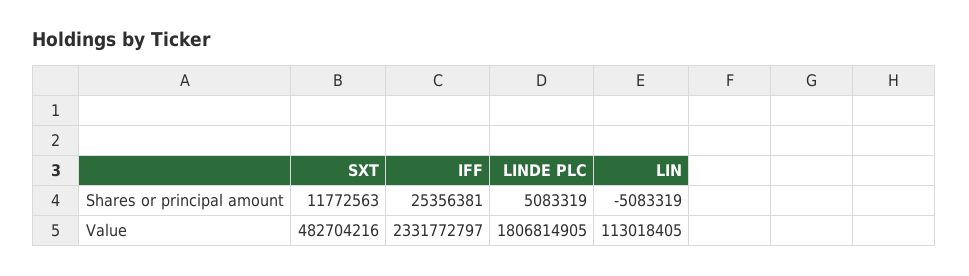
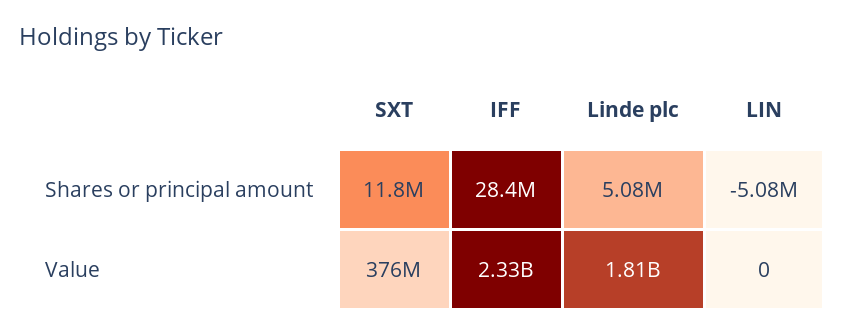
  {
    "SXT": {
      "Shares or principal amount": 11772563,
-     "Value": 482704216
+     "Value": 376000000
    },
    "IFF": {
-     "Shares or principal amount": 25356381,
+     "Shares or principal amount": 28400000,
      "Value": 2331772797
    },
    "LINDE PLC": {
      "Shares or principal amount": 5083319,
      "Value": 1806814905
    },
    "LIN": {
      "Shares or principal amount": -5083319,
-     "Value": 113018405
+     "Value": 0
    }
  }

